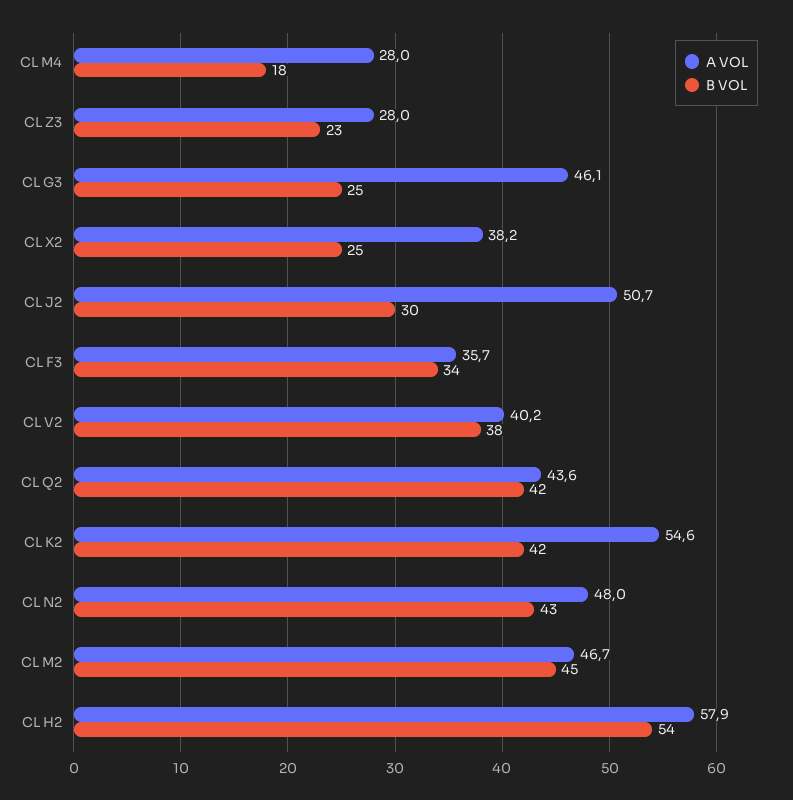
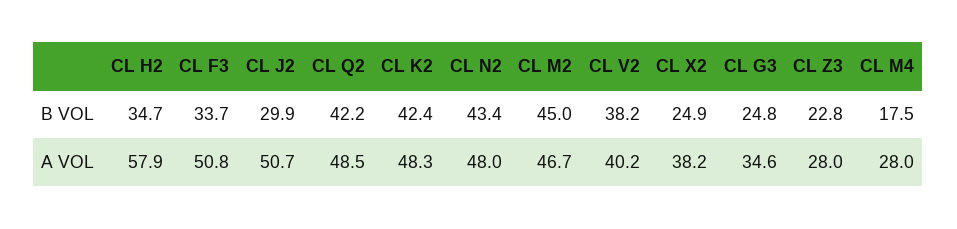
  {
    "A VOL": {
      "CL M4": 28,
      "CL Z3": 28,
-     "CL G3": 46.1,
+     "CL G3": 34.6,
      "CL X2": 38.2,
      "CL J2": 50.7,
-     "CL F3": 35.7,
+     "CL F3": 50.8,
      "CL V2": 40.2,
-     "CL Q2": 43.6,
+     "CL Q2": 48.5,
-     "CL K2": 54.6,
+     "CL K2": 48.3,
      "CL N2": 48,
      "CL M2": 46.7,
      "CL H2": 57.9
    },
    "B VOL": {
      "CL M4": 17.5,
      "CL Z3": 22.8,
      "CL G3": 24.8,
      "CL X2": 24.9,
      "CL J2": 29.9,
      "CL F3": 33.7,
      "CL V2": 38.2,
      "CL Q2": 42.2,
      "CL K2": 42.4,
      "CL N2": 43.4,
      "CL M2": 45,
-     "CL H2": 54
+     "CL H2": 34.7
    }
  }

